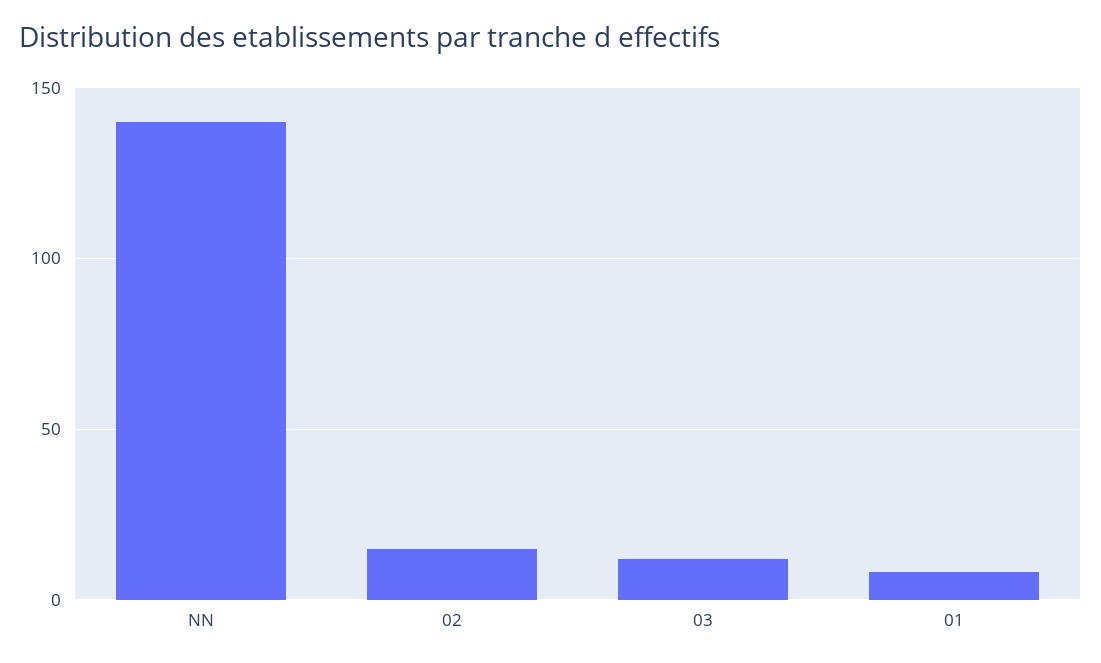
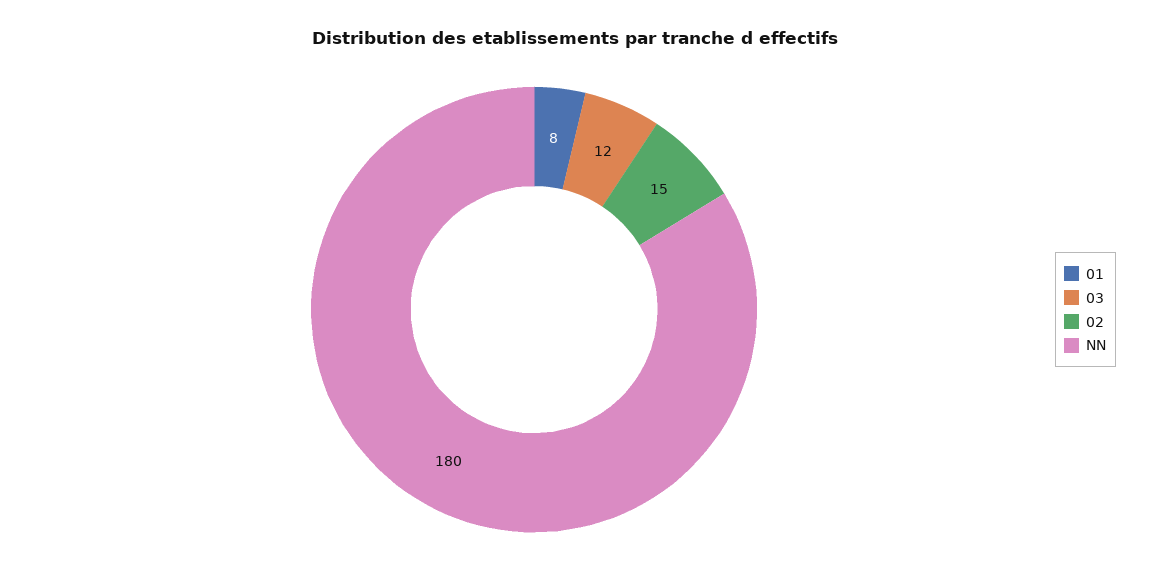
  {
-   "NN": 140,
+   "NN": 180,
    "02": 15,
    "03": 12,
    "01": 8
  }

